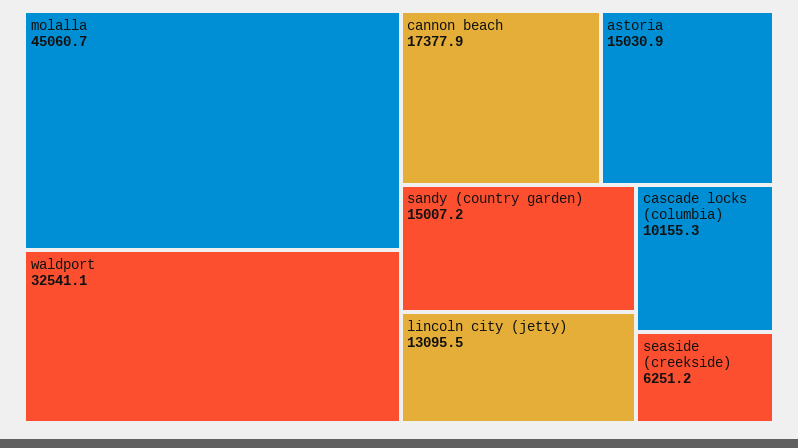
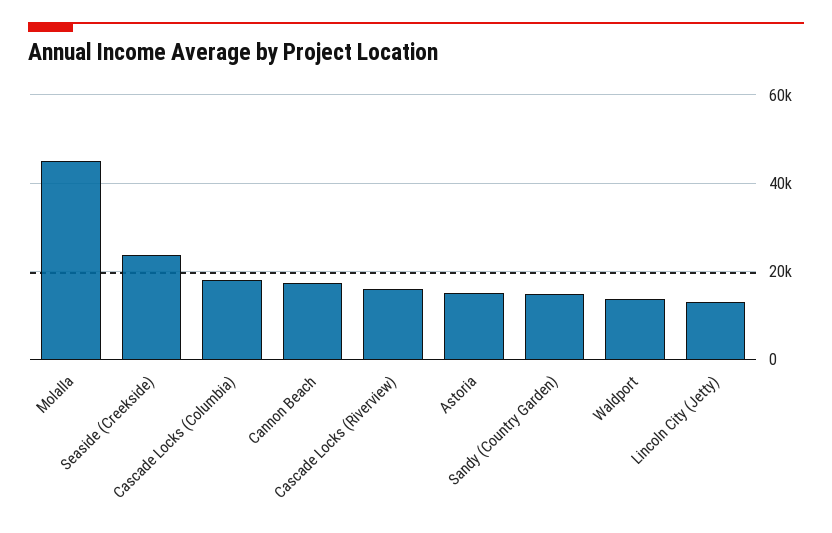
  {
    "molalla": 45060.7,
-   "waldport": 32541.1,
+   "waldport": 14000,
    "cannon beach": 17377.9,
    "astoria": 15030.9,
    "sandy (country garden)": 15007.2,
    "lincoln city (jetty)": 13095.5,
-   "cascade locks (columbia)": 10155.3,
+   "cascade locks (columbia)": 18000,
-   "seaside (creekside)": 6251.2
+   "seaside (creekside)": 24000,
+   "Cascade Locks (Riverview)": 16000
  }

